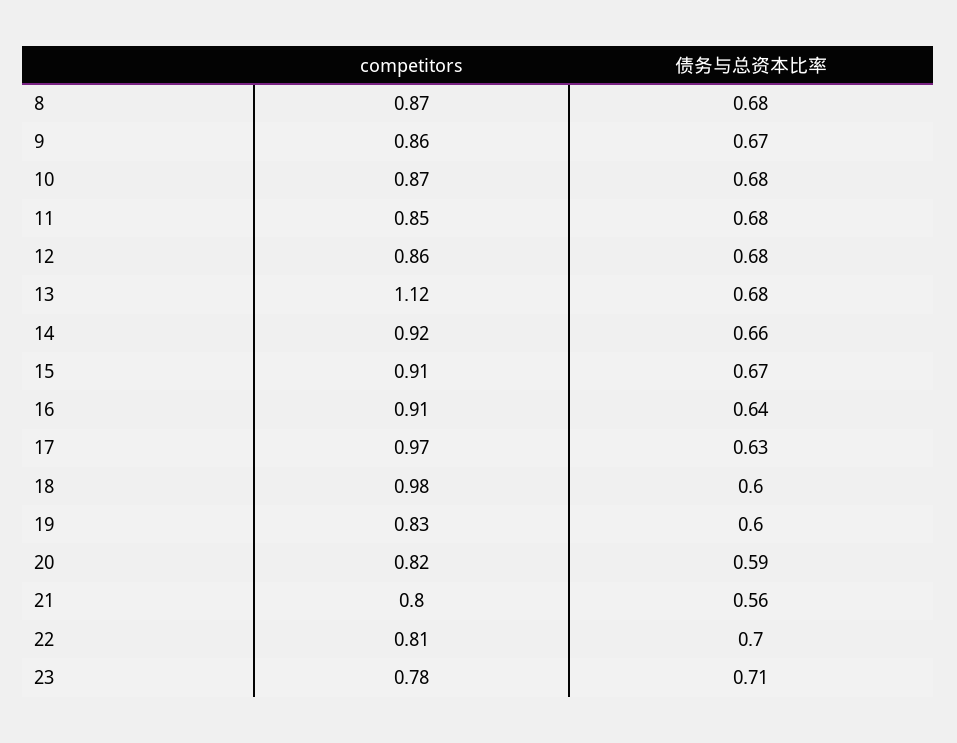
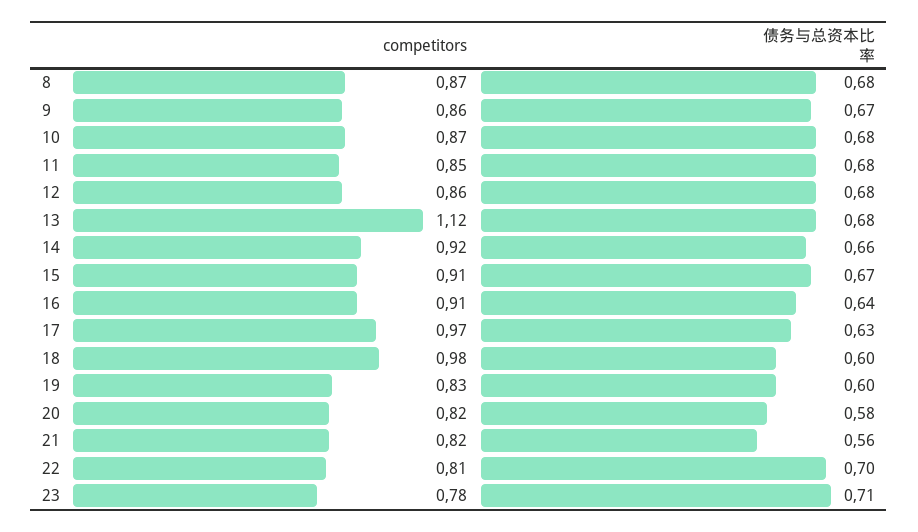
  {
    "competitors": {
      "8": 0.87,
      "9": 0.86,
      "10": 0.87,
      "11": 0.85,
      "12": 0.86,
      "13": 1.12,
      "14": 0.92,
      "15": 0.91,
      "16": 0.91,
      "17": 0.97,
      "18": 0.98,
      "19": 0.83,
      "20": 0.82,
-     "21": 0.8,
+     "21": 0.82,
      "22": 0.81,
      "23": 0.78
    },
    "债务与总资本比率": {
      "8": 0.68,
      "9": 0.67,
      "10": 0.68,
      "11": 0.68,
      "12": 0.68,
      "13": 0.68,
      "14": 0.66,
      "15": 0.67,
      "16": 0.64,
      "17": 0.63,
      "18": 0.6,
      "19": 0.6,
-     "20": 0.59,
+     "20": 0.58,
      "21": 0.56,
      "22": 0.7,
      "23": 0.71
    }
  }

